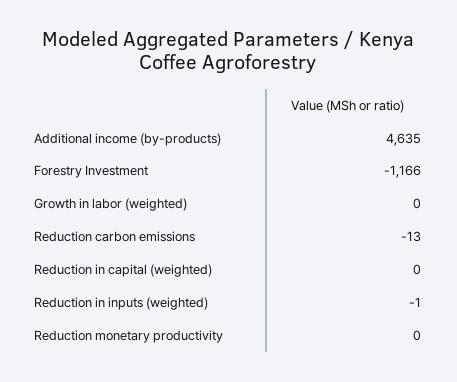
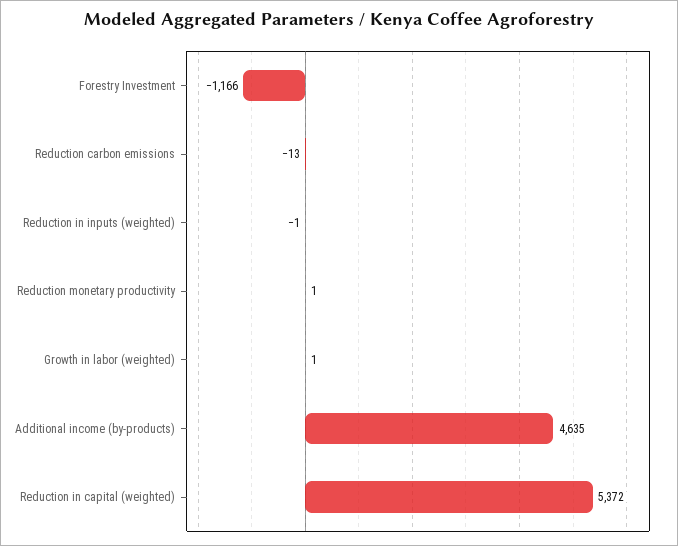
  {
    "Additional income (by-products)": 4635,
    "Forestry Investment": -1166,
-   "Growth in labor (weighted)": 0,
+   "Growth in labor (weighted)": 1,
    "Reduction carbon emissions": -13,
-   "Reduction in capital (weighted)": 0,
+   "Reduction in capital (weighted)": 5372,
    "Reduction in inputs (weighted)": -1,
-   "Reduction monetary productivity": 0
+   "Reduction monetary productivity": 1
  }

